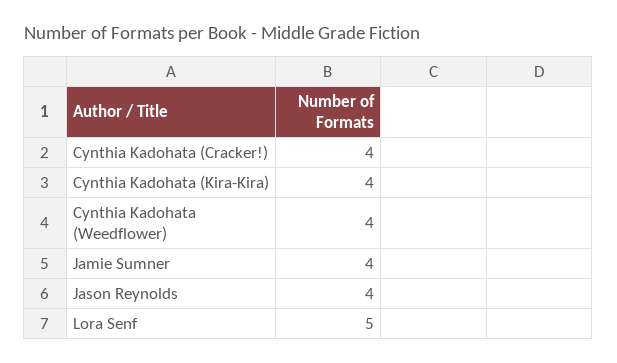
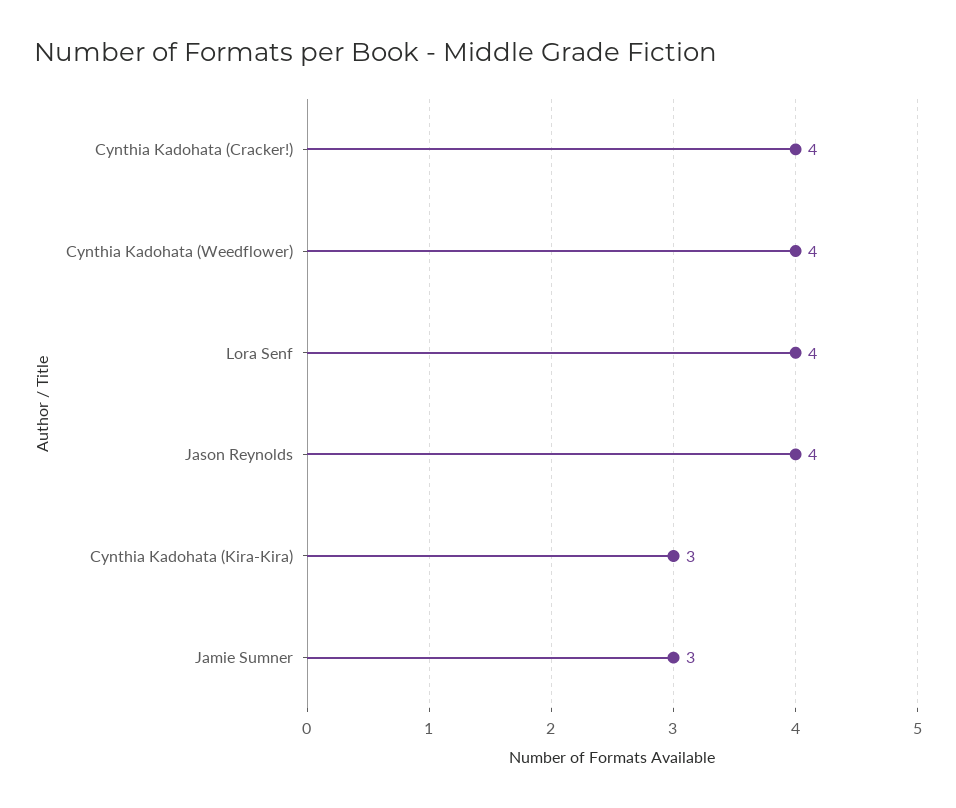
  {
    "Cynthia Kadohata (Cracker!)": 4,
-   "Cynthia Kadohata (Kira-Kira)": 4,
+   "Cynthia Kadohata (Kira-Kira)": 3,
    "Cynthia Kadohata (Weedflower)": 4,
-   "Jamie Sumner": 4,
+   "Jamie Sumner": 3,
    "Jason Reynolds": 4,
-   "Lora Senf": 5
+   "Lora Senf": 4
  }

